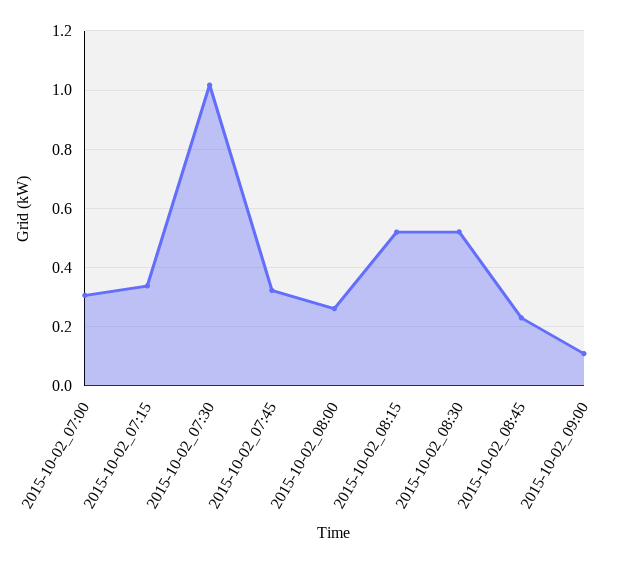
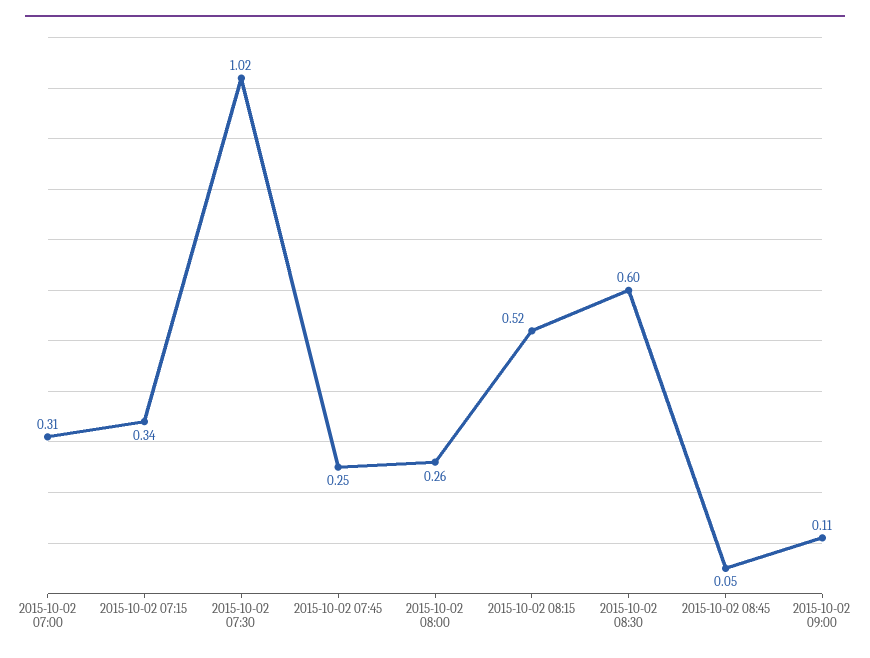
  {
    "2015-10-02_07:00": 0.31,
    "2015-10-02_07:15": 0.34,
    "2015-10-02_07:30": 1.02,
-   "2015-10-02_07:45": 0.325,
+   "2015-10-02_07:45": 0.25,
    "2015-10-02_08:00": 0.26,
    "2015-10-02_08:15": 0.52,
-   "2015-10-02_08:30": 0.525,
+   "2015-10-02_08:30": 0.6,
-   "2015-10-02_08:45": 0.225,
+   "2015-10-02_08:45": 0.05,
    "2015-10-02_09:00": 0.11
  }

